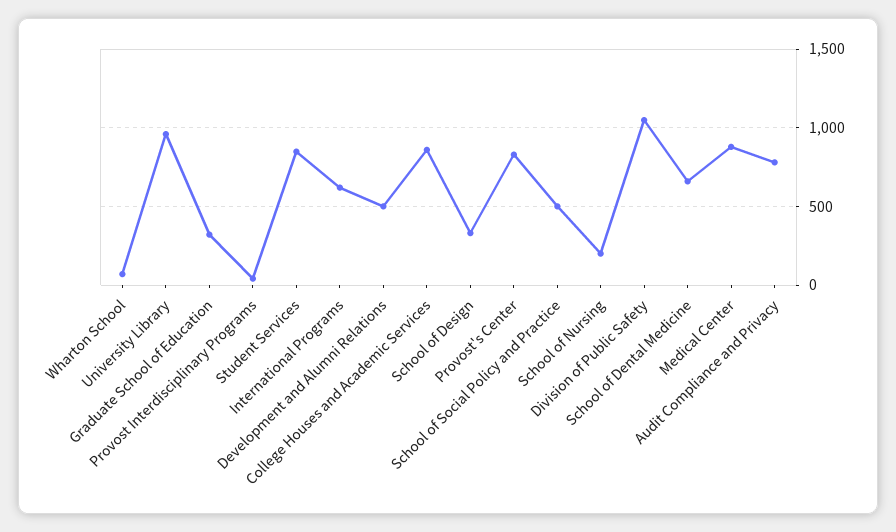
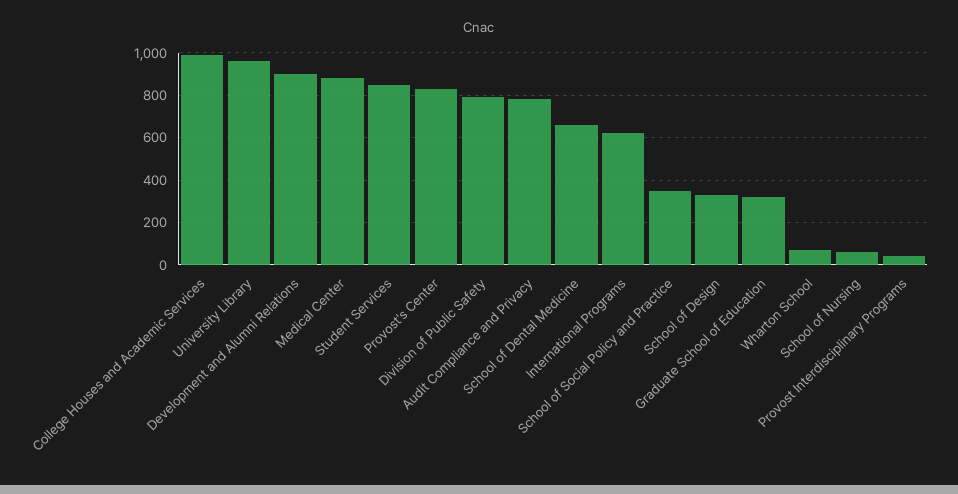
  {
    "Wharton School": 50,
    "University Library": 950,
    "Graduate School of Education": 300,
    "Provost Interdisciplinary Programs": 50,
    "Student Services": 850,
    "International Programs": 600,
-   "Development and Alumni Relations": 500,
+   "Development and Alumni Relations": 900,
-   "College Houses and Academic Services": 850,
+   "College Houses and Academic Services": 1000,
    "School of Design": 350,
    "Provost's Center": 850,
-   "School of Social Policy and Practice": 500,
+   "School of Social Policy and Practice": 350,
-   "School of Nursing": 200,
+   "School of Nursing": 50,
-   "Division of Public Safety": 1050,
+   "Division of Public Safety": 800,
    "School of Dental Medicine": 650,
    "Medical Center": 900,
    "Audit Compliance and Privacy": 800
  }

